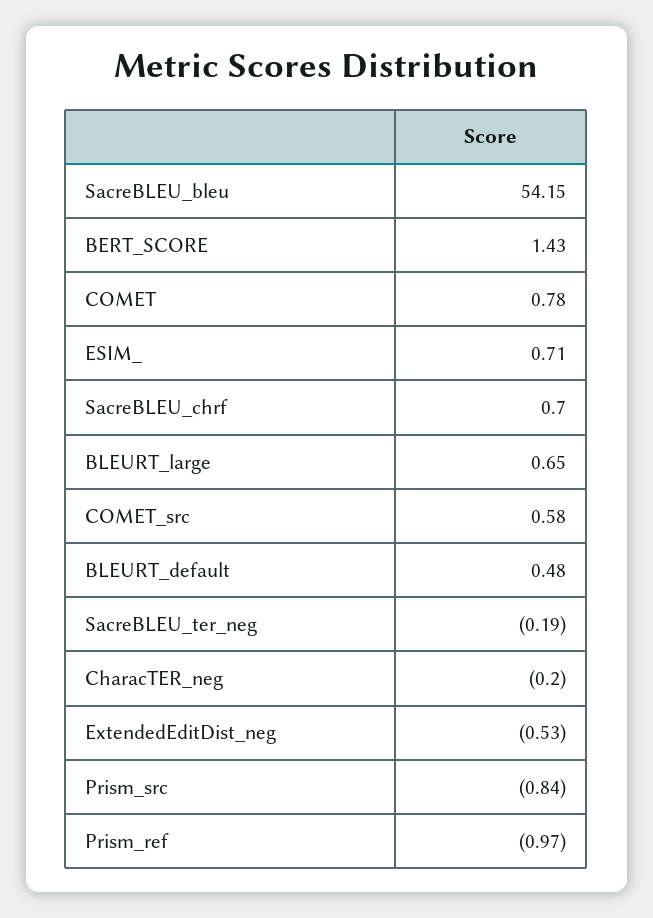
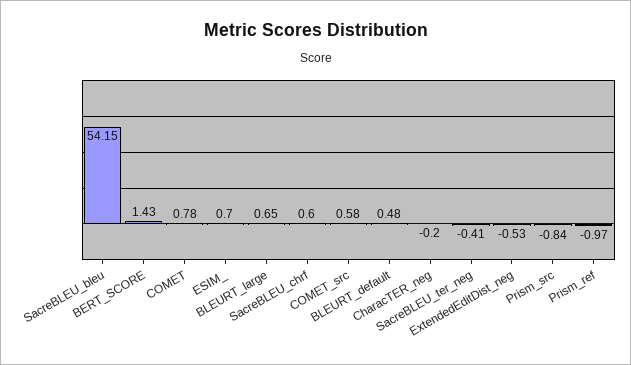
  {
    "SacreBLEU_bleu": 54.15,
    "BERT_SCORE": 1.43,
    "COMET": 0.78,
-   "ESIM_": 0.71,
+   "ESIM_": 0.7,
-   "SacreBLEU_chrf": 0.7,
+   "SacreBLEU_chrf": 0.6,
    "BLEURT_large": 0.65,
    "COMET_src": 0.58,
    "BLEURT_default": 0.48,
-   "SacreBLEU_ter_neg": -0.19,
+   "SacreBLEU_ter_neg": -0.41,
    "CharacTER_neg": -0.2,
    "ExtendedEditDist_neg": -0.53,
    "Prism_src": -0.84,
    "Prism_ref": -0.97
  }

